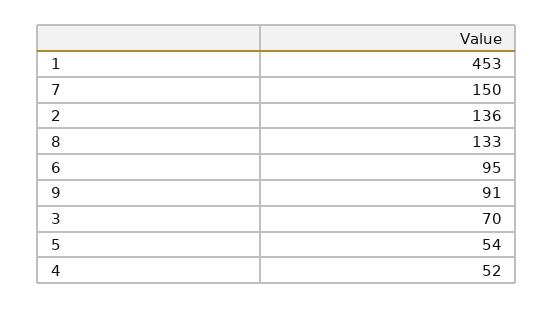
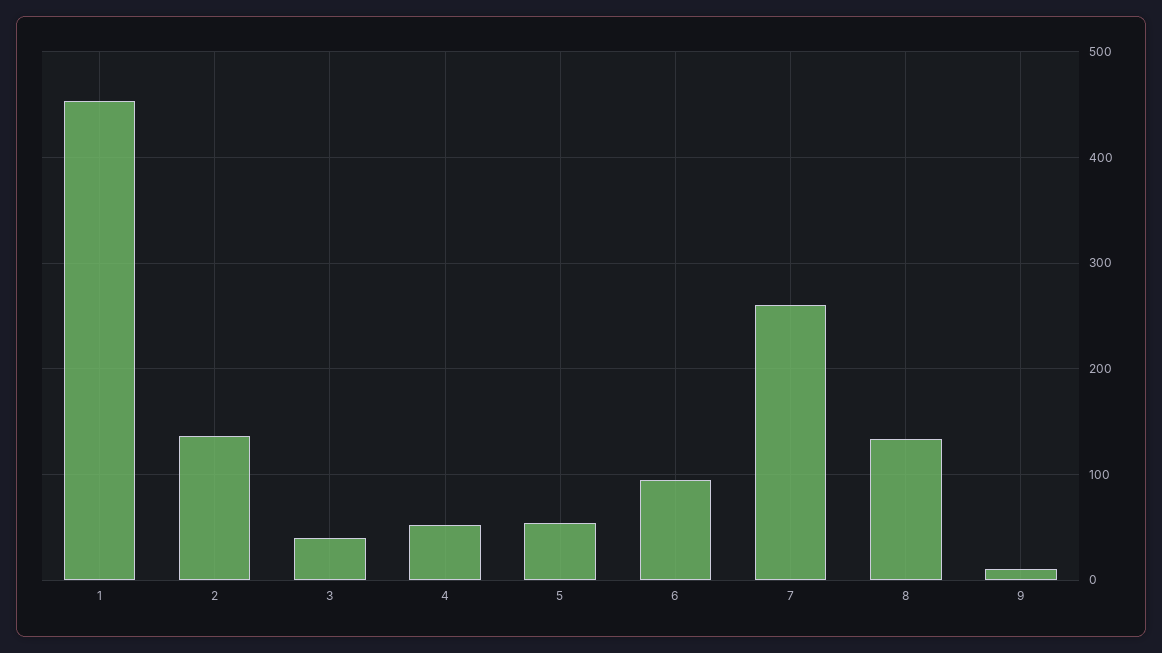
  {
    "1": 453,
-   "7": 150,
+   "7": 260,
    "2": 136,
    "8": 133,
    "6": 95,
-   "9": 91,
+   "9": 10,
-   "3": 70,
+   "3": 40,
    "5": 54,
    "4": 52
  }

